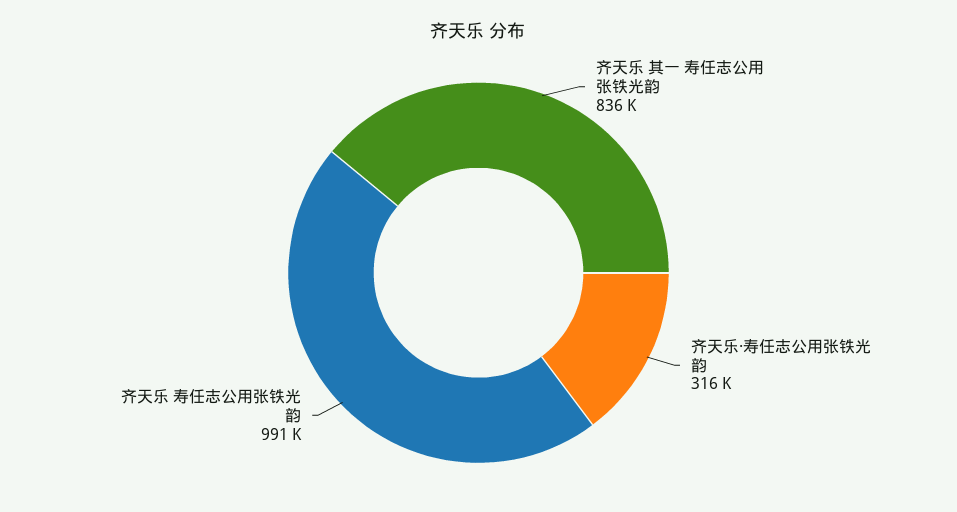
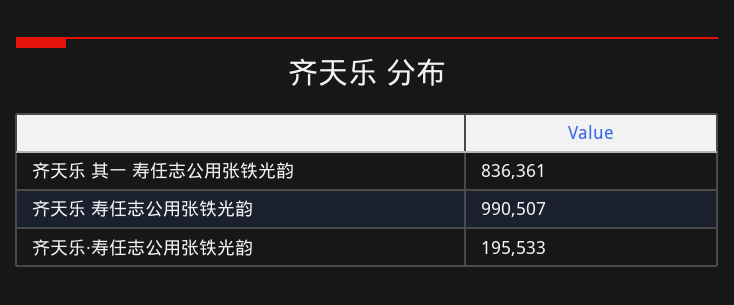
  {
    "齐天乐 其一 寿任志公用张铁光韵": 836361,
-   "齐天乐·寿任志公用张铁光韵": 316000,
+   "齐天乐·寿任志公用张铁光韵": 195533,
    "齐天乐 寿任志公用张铁光韵": 990507
  }

